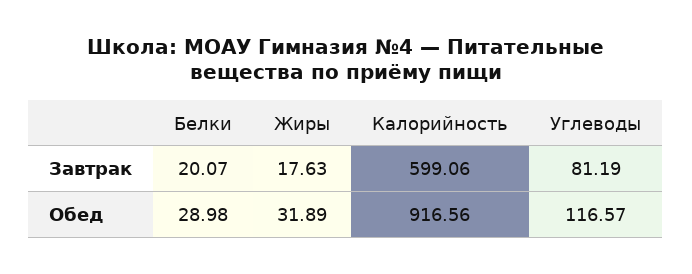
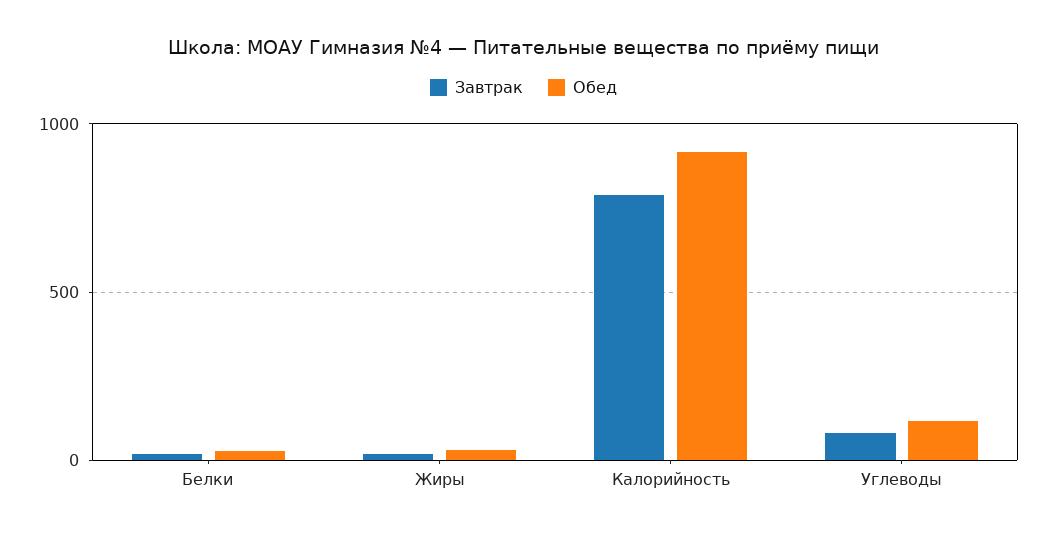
  {
    "Завтрак": {
      "Белки": 20.07,
      "Жиры": 17.63,
-     "Калорийность": 599.06,
+     "Калорийность": 800,
      "Углеводы": 81.19
    },
    "Обед": {
      "Белки": 28.98,
      "Жиры": 31.89,
      "Калорийность": 916.56,
      "Углеводы": 116.57
    }
  }

